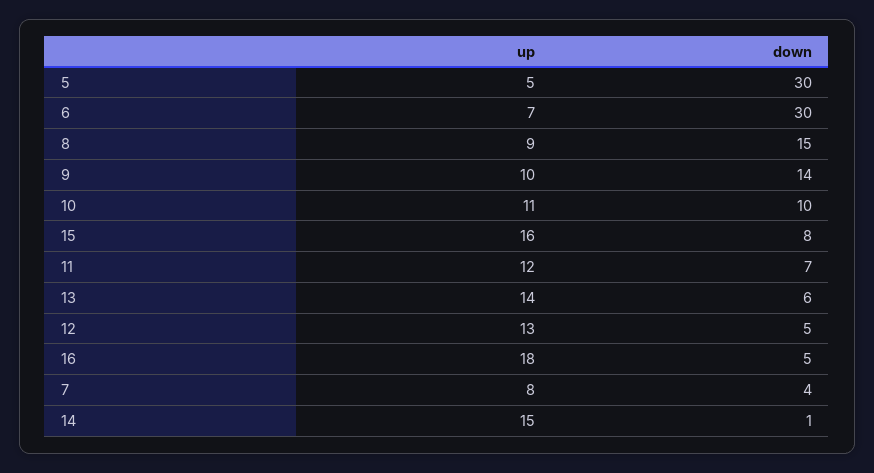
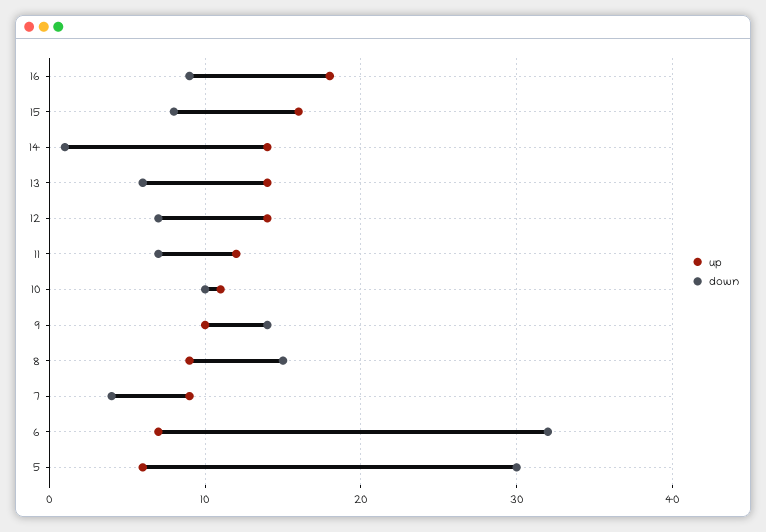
  {
    "up": {
-     "5": 5,
+     "5": 6,
      "6": 7,
      "8": 9,
      "9": 10,
      "10": 11,
      "15": 16,
      "11": 12,
      "13": 14,
-     "12": 13,
+     "12": 14,
      "16": 18,
-     "7": 8,
+     "7": 9,
-     "14": 15
+     "14": 14
    },
    "down": {
      "5": 30,
-     "6": 30,
+     "6": 32,
      "8": 15,
      "9": 14,
      "10": 10,
      "15": 8,
      "11": 7,
      "13": 6,
-     "12": 5,
+     "12": 7,
-     "16": 5,
+     "16": 9,
      "7": 4,
      "14": 1
    }
  }

